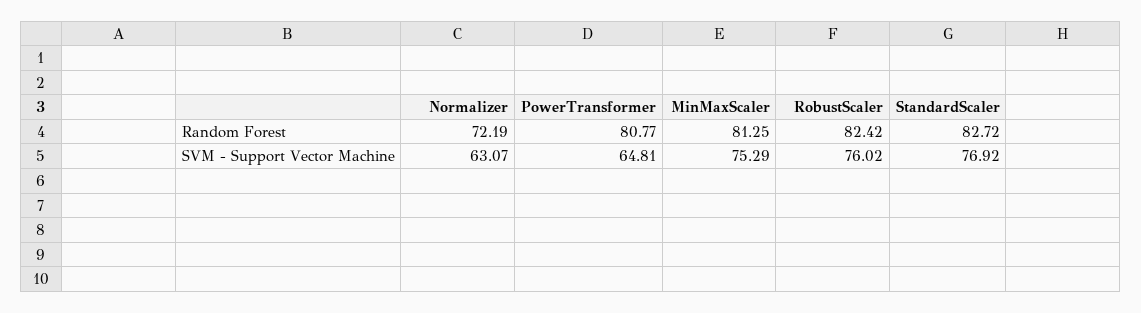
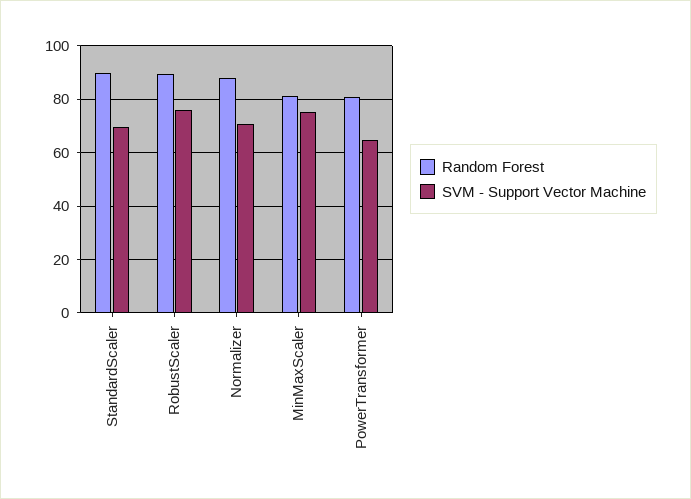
  {
    "Random Forest": {
-     "Normalizer": 72.19,
+     "Normalizer": 87.5,
      "PowerTransformer": 80.77,
      "MinMaxScaler": 81.25,
-     "RobustScaler": 82.42,
+     "RobustScaler": 90,
-     "StandardScaler": 82.72
+     "StandardScaler": 90
    },
    "SVM - Support Vector Machine": {
-     "Normalizer": 63.07,
+     "Normalizer": 70,
      "PowerTransformer": 64.81,
      "MinMaxScaler": 75.29,
      "RobustScaler": 76.02,
-     "StandardScaler": 76.92
+     "StandardScaler": 70
    }
  }

